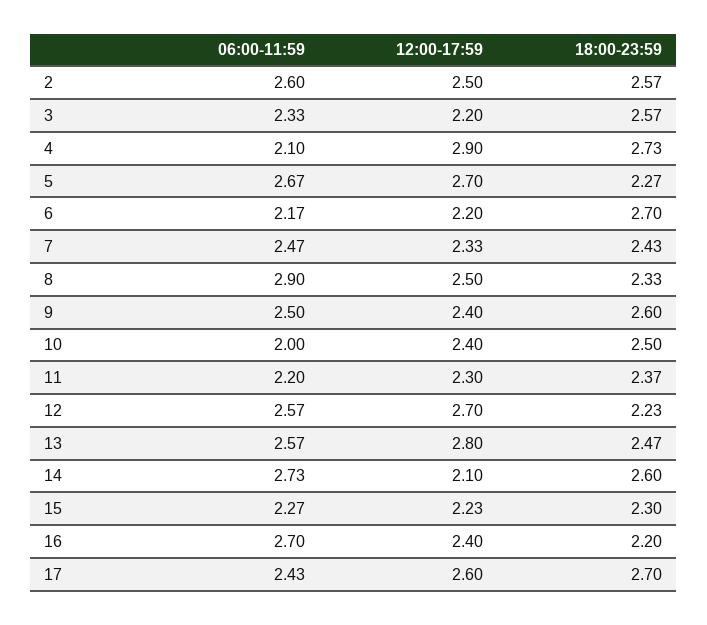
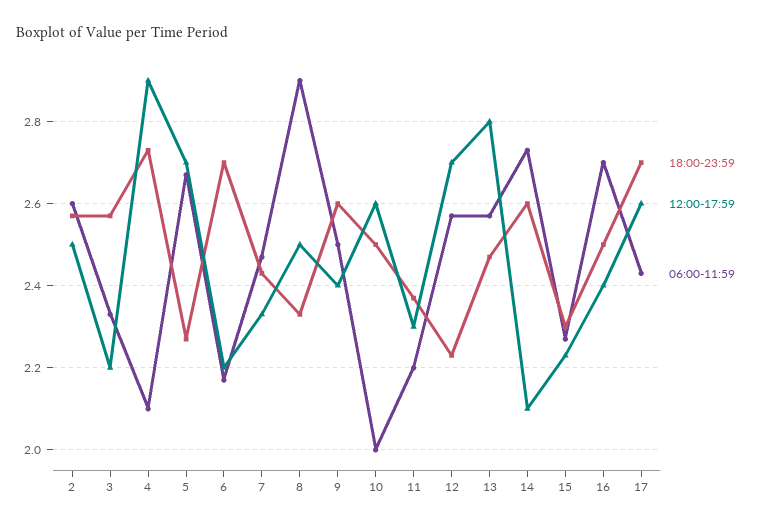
  {
    "06:00-11:59": {
      "2": 2.6,
      "3": 2.33,
      "4": 2.1,
      "5": 2.67,
      "6": 2.17,
      "7": 2.47,
      "8": 2.9,
      "9": 2.5,
      "10": 2,
      "11": 2.2,
      "12": 2.57,
      "13": 2.57,
      "14": 2.73,
      "15": 2.27,
      "16": 2.7,
      "17": 2.43
    },
    "12:00-17:59": {
      "2": 2.5,
      "3": 2.2,
      "4": 2.9,
      "5": 2.7,
      "6": 2.2,
      "7": 2.33,
      "8": 2.5,
      "9": 2.4,
-     "10": 2.4,
+     "10": 2.6,
      "11": 2.3,
      "12": 2.7,
      "13": 2.8,
      "14": 2.1,
      "15": 2.23,
      "16": 2.4,
      "17": 2.6
    },
    "18:00-23:59": {
      "2": 2.57,
      "3": 2.57,
      "4": 2.73,
      "5": 2.27,
      "6": 2.7,
      "7": 2.43,
      "8": 2.33,
      "9": 2.6,
      "10": 2.5,
      "11": 2.37,
      "12": 2.23,
      "13": 2.47,
      "14": 2.6,
      "15": 2.3,
-     "16": 2.2,
+     "16": 2.5,
      "17": 2.7
    }
  }

